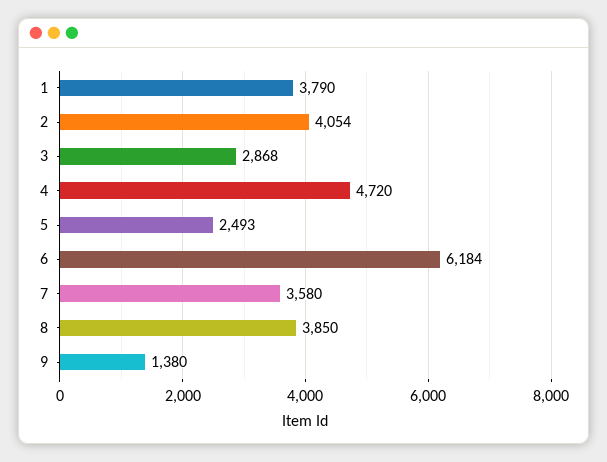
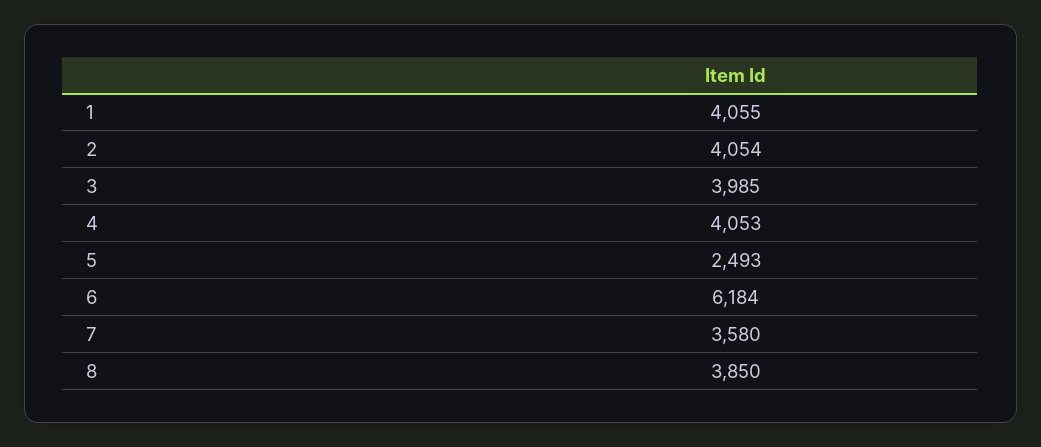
  {
-   "1": 3790,
+   "1": 4055,
    "2": 4054,
-   "3": 2868,
+   "3": 3985,
-   "4": 4720,
+   "4": 4053,
    "5": 2493,
    "6": 6184,
    "7": 3580,
-   "8": 3850,
+   "8": 3850
-   "9": 1380
  }

